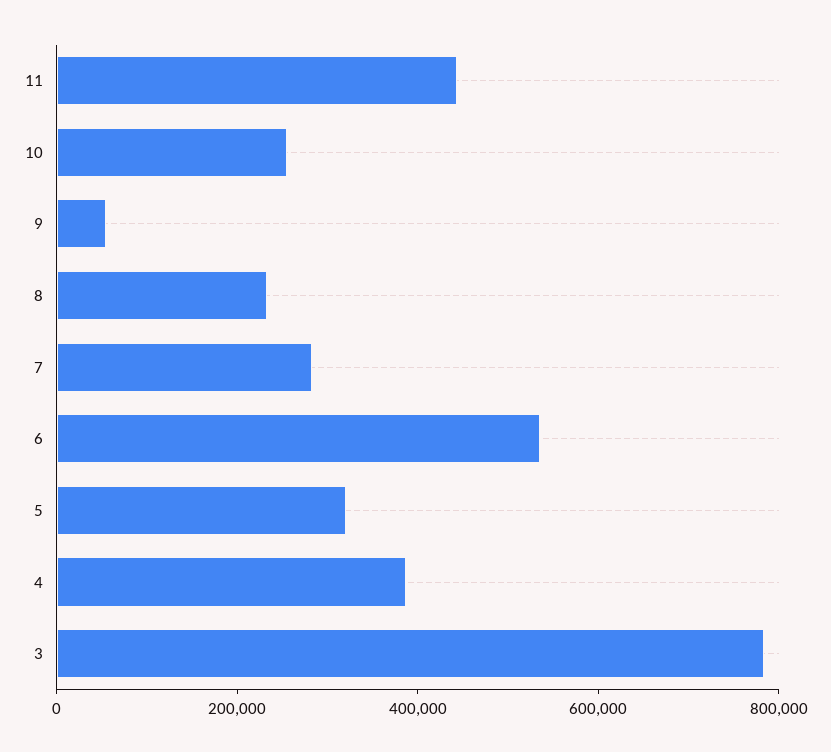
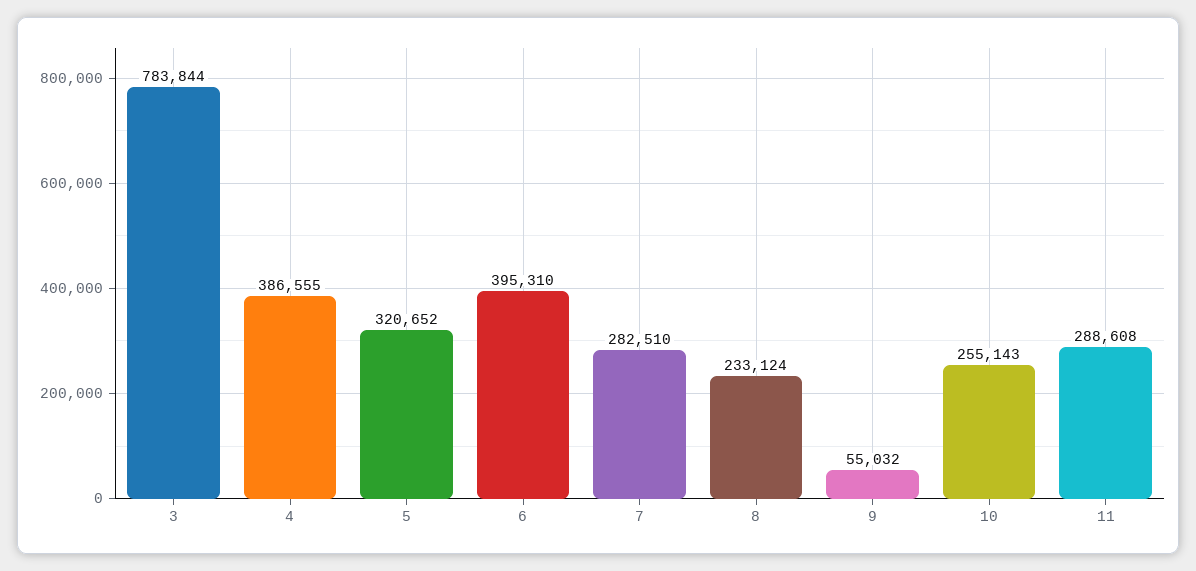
  {
-   "11": 450000,
+   "11": 288608,
    "10": 255143,
    "9": 55032,
    "8": 233124,
    "7": 282510,
-   "6": 550000,
+   "6": 395310,
    "5": 320652,
    "4": 386555,
    "3": 783844
  }

